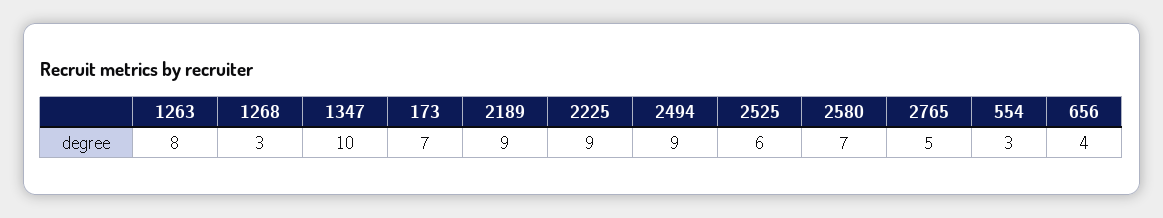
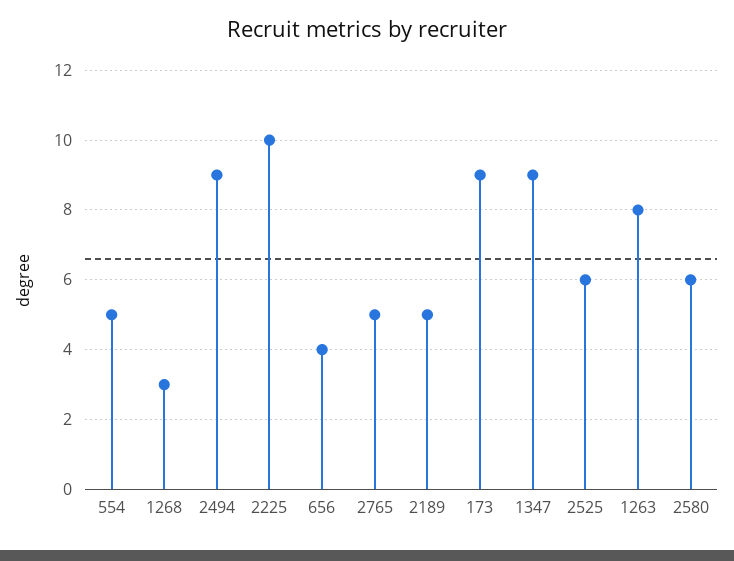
  {
    "1263": 8,
    "1268": 3,
-   "1347": 10,
+   "1347": 9,
-   "173": 7,
+   "173": 9,
-   "2189": 9,
+   "2189": 5,
-   "2225": 9,
+   "2225": 10,
    "2494": 9,
    "2525": 6,
-   "2580": 7,
+   "2580": 6,
    "2765": 5,
-   "554": 3,
+   "554": 5,
    "656": 4
  }

